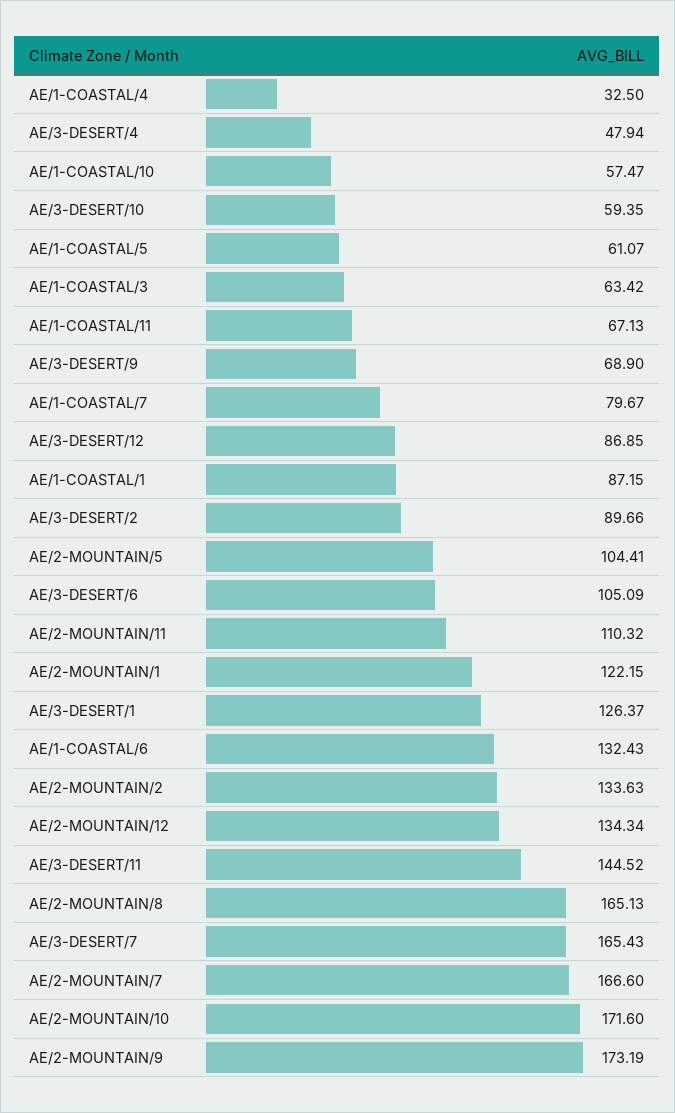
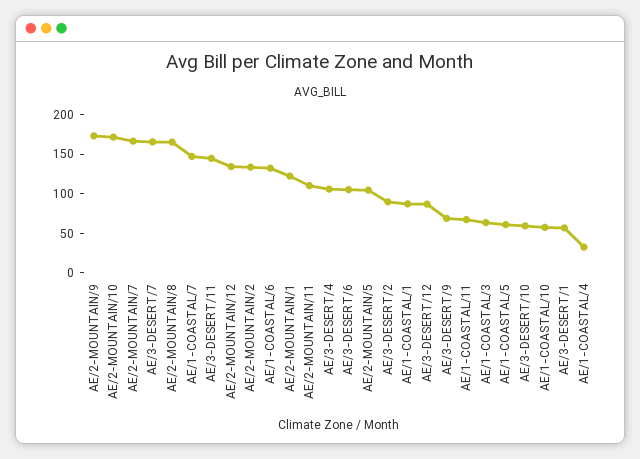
  {
    "AE/1-COASTAL/4": 32.5,
-   "AE/3-DESERT/4": 47.94,
+   "AE/3-DESERT/4": 100,
    "AE/1-COASTAL/10": 57.47,
    "AE/3-DESERT/10": 59.35,
    "AE/1-COASTAL/5": 61.07,
    "AE/1-COASTAL/3": 63.42,
    "AE/1-COASTAL/11": 67.13,
    "AE/3-DESERT/9": 68.9,
-   "AE/1-COASTAL/7": 79.67,
+   "AE/1-COASTAL/7": 150,
    "AE/3-DESERT/12": 86.85,
    "AE/1-COASTAL/1": 87.15,
    "AE/3-DESERT/2": 89.66,
    "AE/2-MOUNTAIN/5": 104.41,
    "AE/3-DESERT/6": 105.09,
    "AE/2-MOUNTAIN/11": 110.32,
    "AE/2-MOUNTAIN/1": 122.15,
-   "AE/3-DESERT/1": 126.37,
+   "AE/3-DESERT/1": 50,
    "AE/1-COASTAL/6": 132.43,
    "AE/2-MOUNTAIN/2": 133.63,
    "AE/2-MOUNTAIN/12": 134.34,
    "AE/3-DESERT/11": 144.52,
    "AE/2-MOUNTAIN/8": 165.13,
    "AE/3-DESERT/7": 165.43,
    "AE/2-MOUNTAIN/7": 166.6,
    "AE/2-MOUNTAIN/10": 171.6,
    "AE/2-MOUNTAIN/9": 173.19
  }

